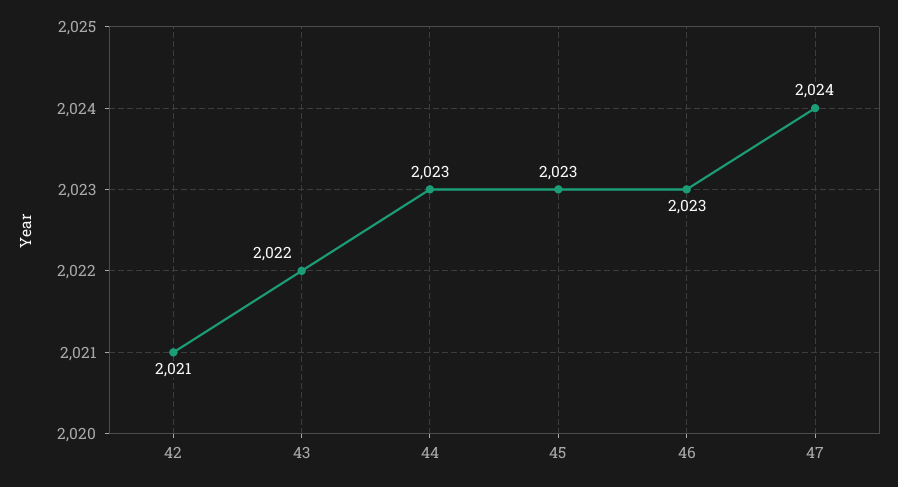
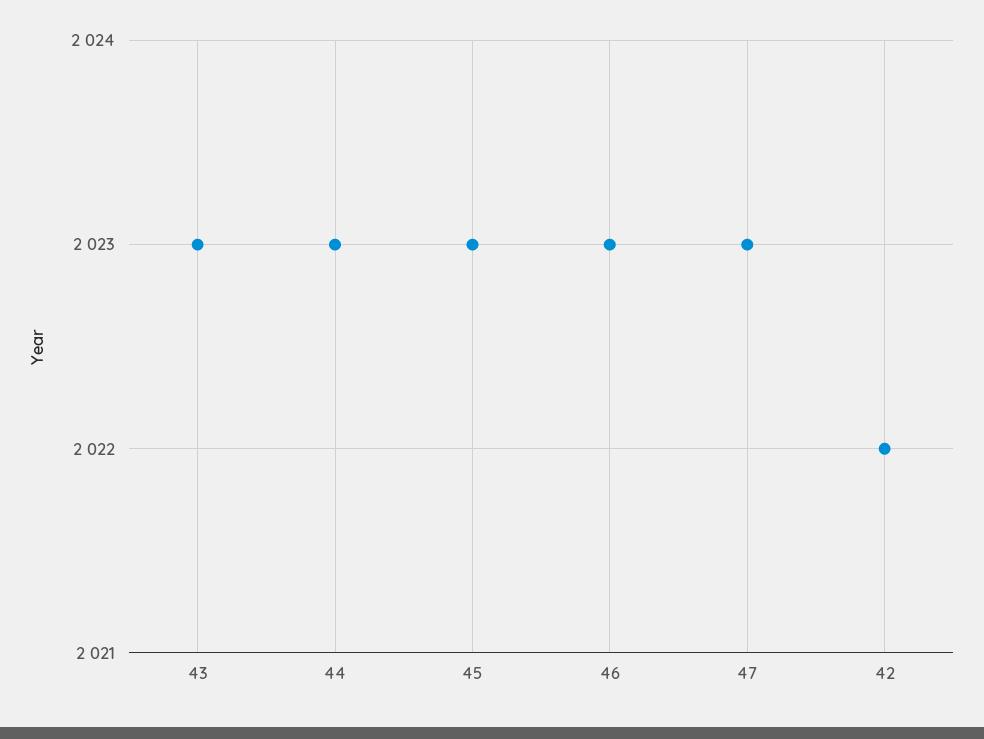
  {
-   "42": 2021,
+   "42": 2022,
-   "43": 2022,
+   "43": 2023,
    "44": 2023,
    "45": 2023,
    "46": 2023,
-   "47": 2024
+   "47": 2023
  }

